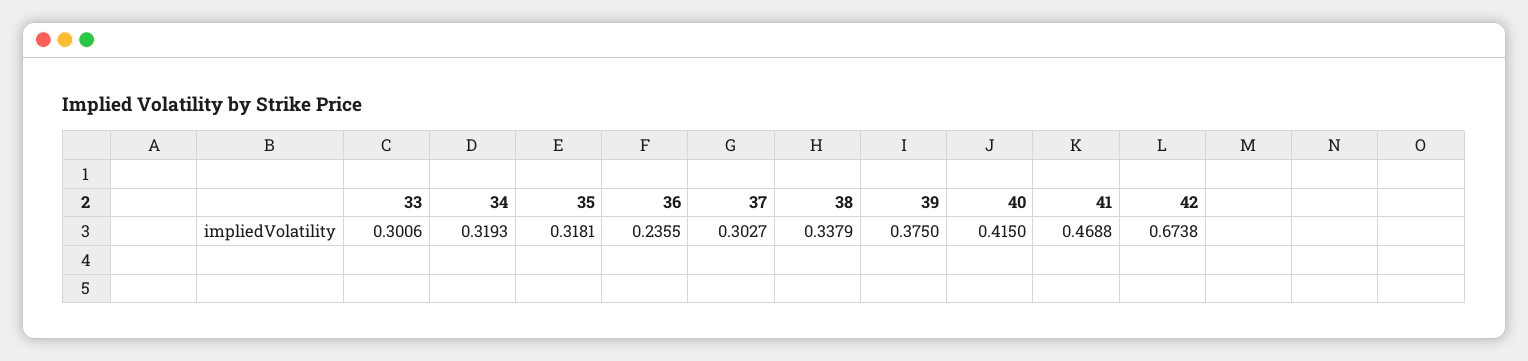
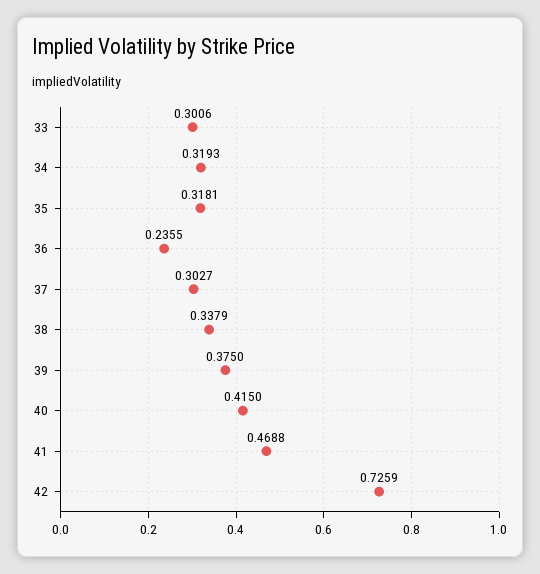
  {
    "33": 0.3006,
    "34": 0.3193,
    "35": 0.3181,
    "36": 0.2355,
    "37": 0.3027,
    "38": 0.3379,
    "39": 0.375,
    "40": 0.415,
    "41": 0.4688,
-   "42": 0.6738
+   "42": 0.7259
  }

